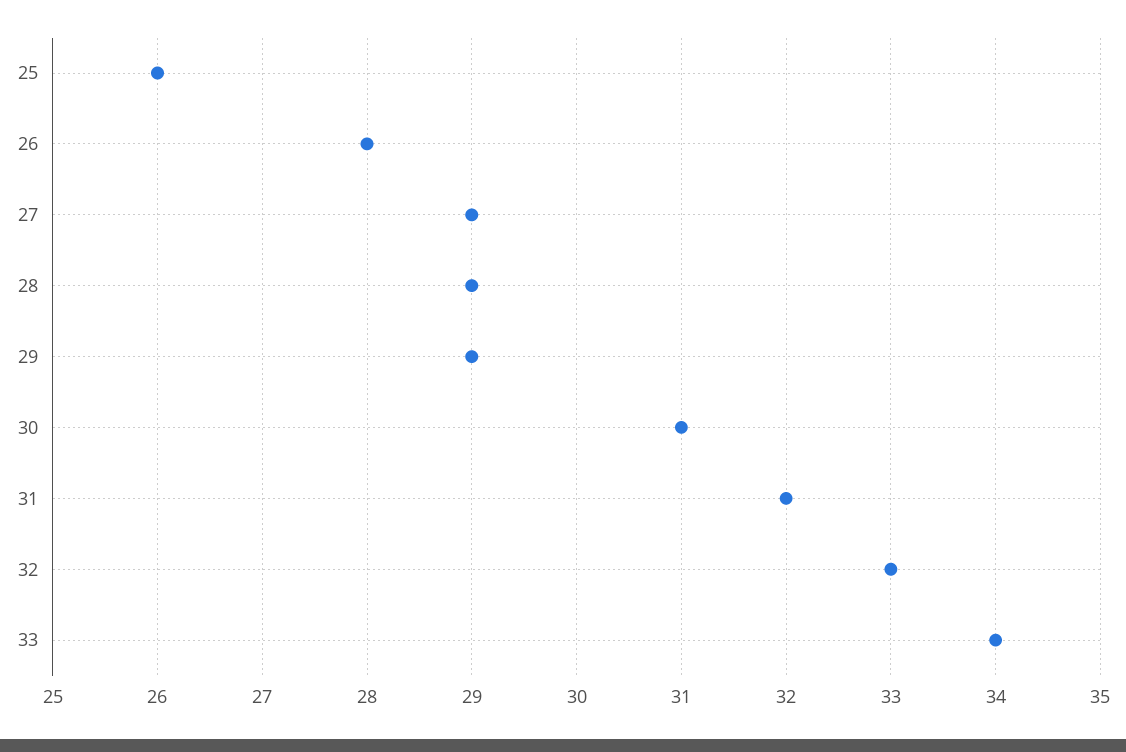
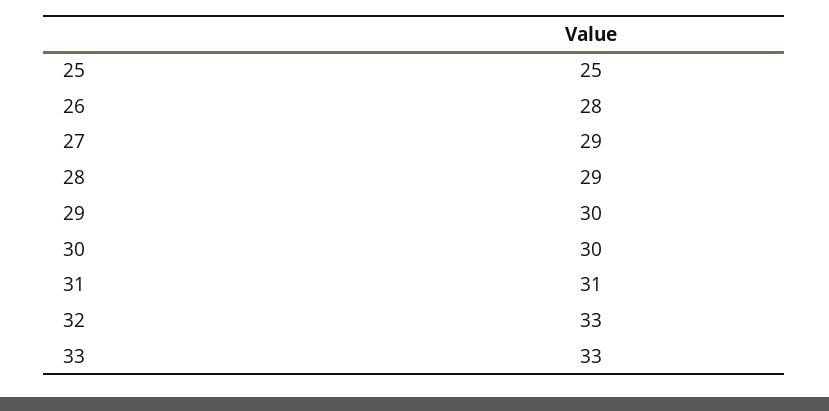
  {
-   "25": 26,
+   "25": 25,
    "26": 28,
    "27": 29,
    "28": 29,
-   "29": 29,
+   "29": 30,
-   "30": 31,
+   "30": 30,
-   "31": 32,
+   "31": 31,
    "32": 33,
-   "33": 34
+   "33": 33
  }

